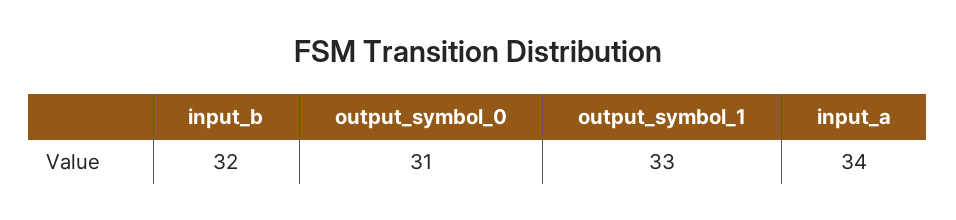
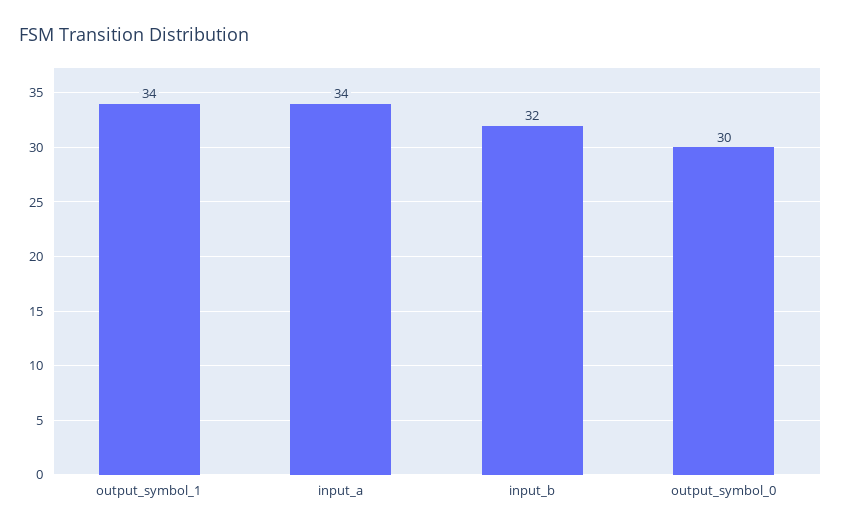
  {
    "input_b": 32,
-   "output_symbol_0": 31,
+   "output_symbol_0": 30,
-   "output_symbol_1": 33,
+   "output_symbol_1": 34,
    "input_a": 34
  }

